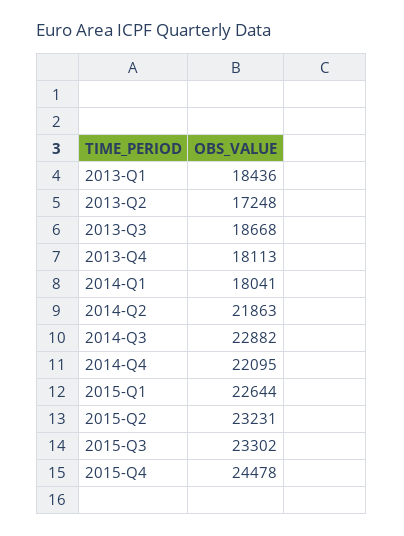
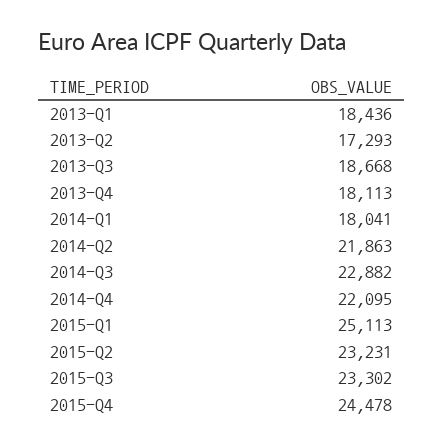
  {
    "2013-Q1": 18436,
-   "2013-Q2": 17248,
+   "2013-Q2": 17293,
    "2013-Q3": 18668,
    "2013-Q4": 18113,
    "2014-Q1": 18041,
    "2014-Q2": 21863,
    "2014-Q3": 22882,
    "2014-Q4": 22095,
-   "2015-Q1": 22644,
+   "2015-Q1": 25113,
    "2015-Q2": 23231,
    "2015-Q3": 23302,
    "2015-Q4": 24478
  }

